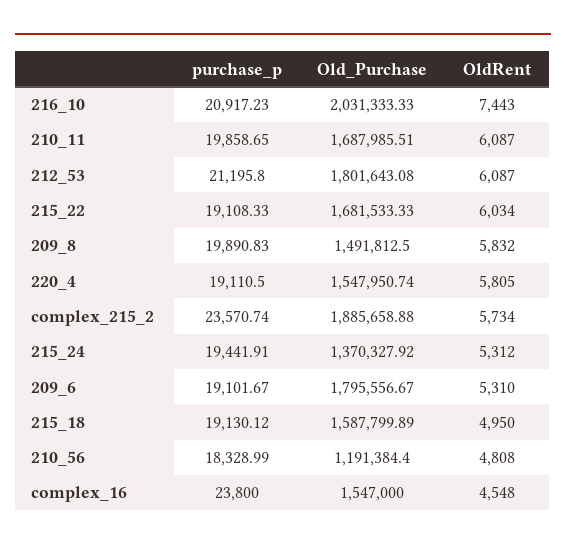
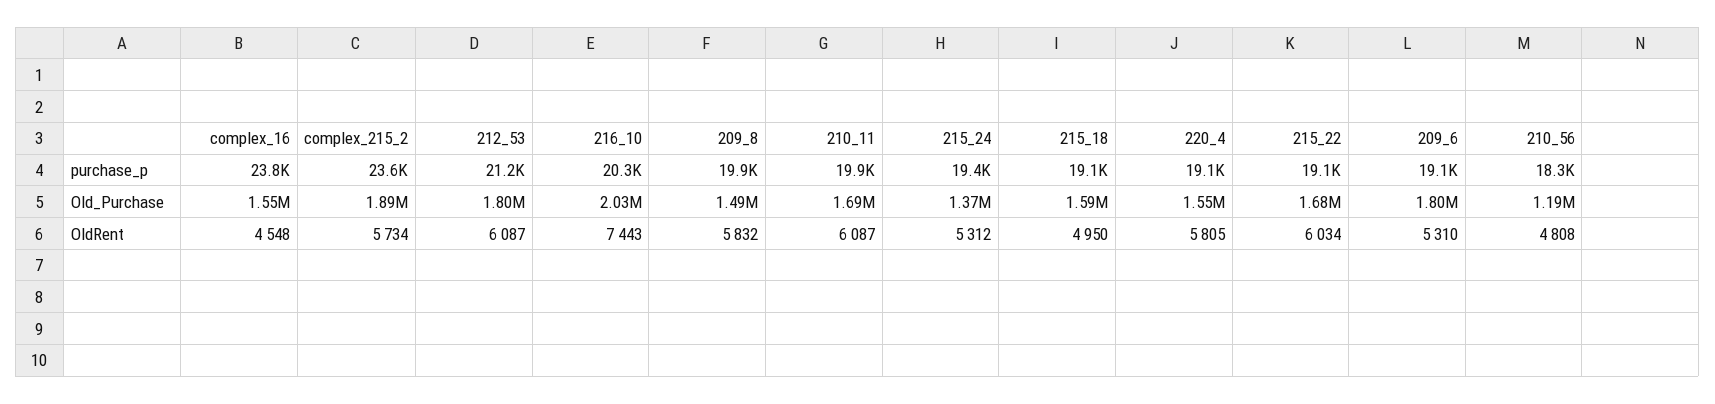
  {
    "purchase_p": {
-     "216_10": 20917.23,
+     "216_10": 20300,
      "210_11": 19858.65,
      "212_53": 21195.8,
      "215_22": 19108.33,
      "209_8": 19890.83,
      "220_4": 19110.5,
      "complex_215_2": 23570.74,
      "215_24": 19441.91,
      "209_6": 19101.67,
      "215_18": 19130.12,
      "210_56": 18328.99,
      "complex_16": 23800
    },
    "Old_Purchase": {
      "216_10": 2031333.33,
      "210_11": 1687985.51,
      "212_53": 1801643.08,
      "215_22": 1681533.33,
      "209_8": 1491812.5,
      "220_4": 1547950.74,
      "complex_215_2": 1885658.88,
      "215_24": 1370327.92,
      "209_6": 1795556.67,
      "215_18": 1587799.89,
      "210_56": 1191384.4,
      "complex_16": 1547000
    },
    "OldRent": {
      "216_10": 7443,
      "210_11": 6087,
      "212_53": 6087,
      "215_22": 6034,
      "209_8": 5832,
      "220_4": 5805,
      "complex_215_2": 5734,
      "215_24": 5312,
      "209_6": 5310,
      "215_18": 4950,
      "210_56": 4808,
      "complex_16": 4548
    }
  }

